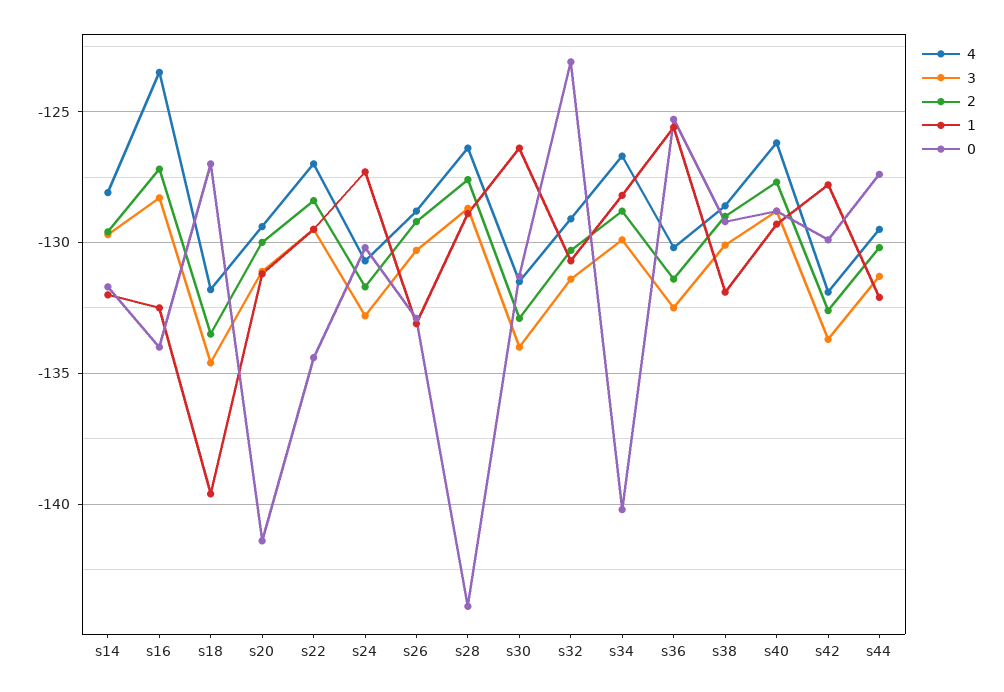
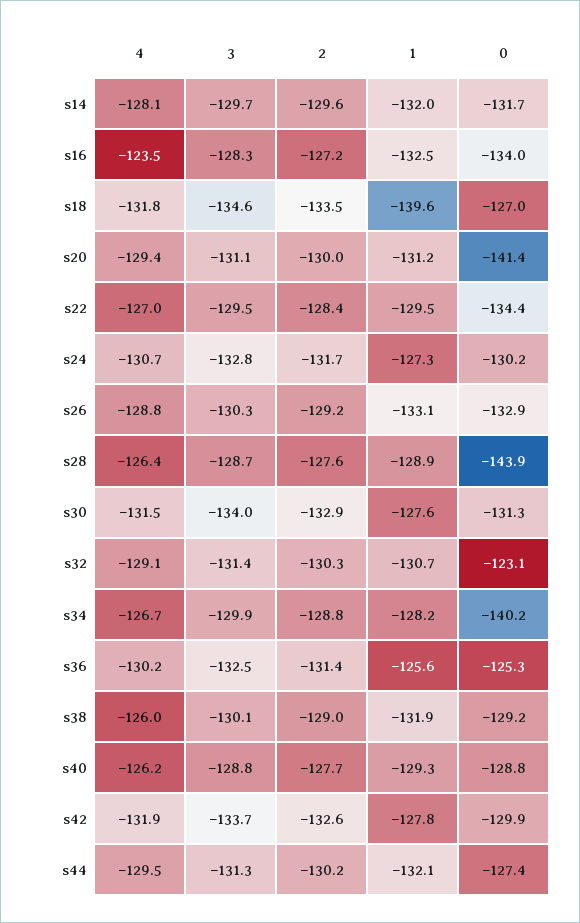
  {
    "4": {
      "s14": -128.1,
      "s16": -123.5,
      "s18": -131.8,
      "s20": -129.4,
      "s22": -127,
      "s24": -130.7,
      "s26": -128.8,
      "s28": -126.4,
      "s30": -131.5,
      "s32": -129.1,
      "s34": -126.7,
      "s36": -130.2,
-     "s38": -128.5,
+     "s38": -126,
      "s40": -126.2,
      "s42": -131.9,
      "s44": -129.5
    },
    "3": {
      "s14": -129.7,
      "s16": -128.3,
      "s18": -134.6,
      "s20": -131.1,
      "s22": -129.5,
      "s24": -132.8,
      "s26": -130.3,
      "s28": -128.7,
      "s30": -134,
      "s32": -131.4,
      "s34": -129.9,
      "s36": -132.5,
      "s38": -130.1,
      "s40": -128.8,
      "s42": -133.7,
      "s44": -131.3
    },
    "2": {
      "s14": -129.6,
      "s16": -127.2,
      "s18": -133.5,
      "s20": -130,
      "s22": -128.4,
      "s24": -131.7,
      "s26": -129.2,
      "s28": -127.6,
      "s30": -132.9,
      "s32": -130.3,
      "s34": -128.8,
      "s36": -131.4,
      "s38": -129,
      "s40": -127.7,
      "s42": -132.6,
      "s44": -130.2
    },
    "1": {
      "s14": -132,
      "s16": -132.5,
      "s18": -139.6,
      "s20": -131.2,
      "s22": -129.5,
      "s24": -127.3,
      "s26": -133.1,
      "s28": -128.9,
-     "s30": -126.5,
+     "s30": -127.6,
      "s32": -130.7,
      "s34": -128.2,
      "s36": -125.6,
      "s38": -131.9,
      "s40": -129.3,
      "s42": -127.8,
      "s44": -132.1
    },
    "0": {
      "s14": -131.7,
      "s16": -134,
      "s18": -127,
      "s20": -141.4,
      "s22": -134.4,
      "s24": -130.2,
      "s26": -132.9,
      "s28": -143.9,
      "s30": -131.3,
      "s32": -123.1,
      "s34": -140.2,
      "s36": -125.3,
      "s38": -129.2,
      "s40": -128.8,
      "s42": -129.9,
      "s44": -127.4
    }
  }

